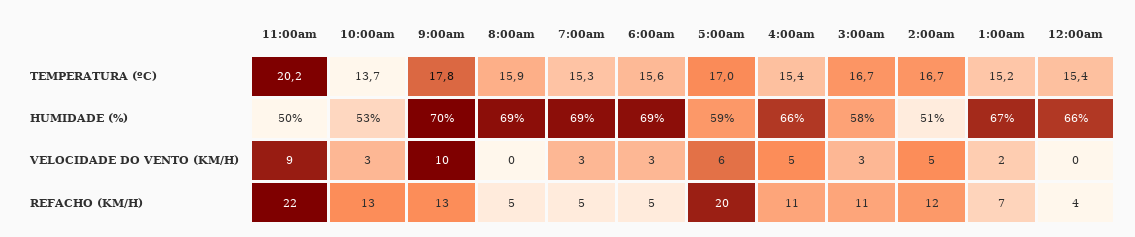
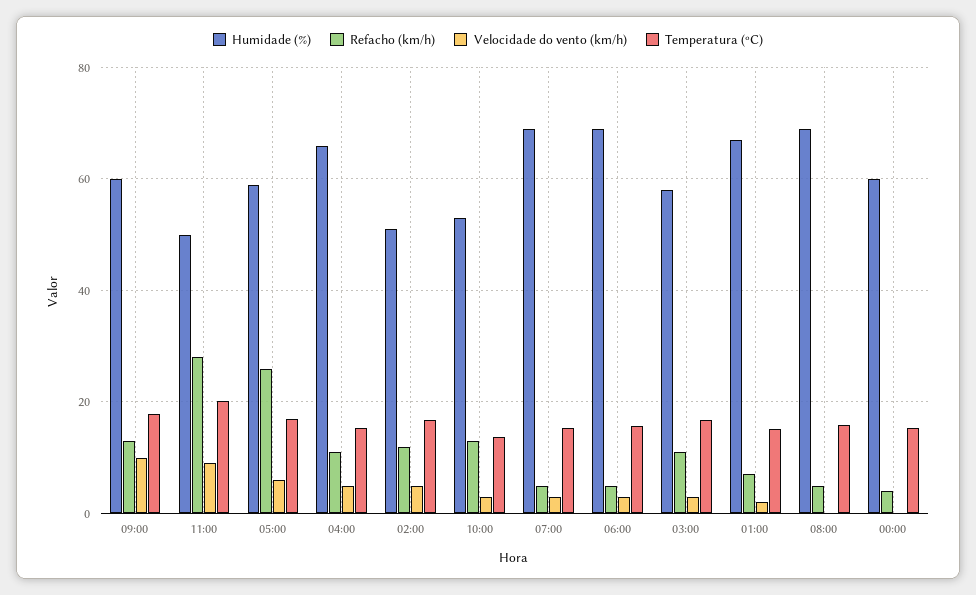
  {
    "TEMPERATURA (ºC)": {
      "11:00am": 20.2,
      "10:00am": 13.7,
      "9:00am": 17.8,
      "8:00am": 15.9,
      "7:00am": 15.3,
      "6:00am": 15.6,
      "5:00am": 17,
      "4:00am": 15.4,
      "3:00am": 16.7,
      "2:00am": 16.7,
      "1:00am": 15.2,
      "12:00am": 15.4
    },
    "HUMIDADE (%)": {
      "11:00am": 50,
      "10:00am": 53,
-     "9:00am": 70,
+     "9:00am": 60,
      "8:00am": 69,
      "7:00am": 69,
      "6:00am": 69,
      "5:00am": 59,
      "4:00am": 66,
      "3:00am": 58,
      "2:00am": 51,
      "1:00am": 67,
-     "12:00am": 66
+     "12:00am": 60
    },
    "VELOCIDADE DO VENTO (KM/H)": {
      "11:00am": 9,
      "10:00am": 3,
      "9:00am": 10,
      "8:00am": 0,
      "7:00am": 3,
      "6:00am": 3,
      "5:00am": 6,
      "4:00am": 5,
      "3:00am": 3,
      "2:00am": 5,
      "1:00am": 2,
      "12:00am": 0
    },
    "REFACHO (KM/H)": {
-     "11:00am": 22,
+     "11:00am": 28,
      "10:00am": 13,
      "9:00am": 13,
      "8:00am": 5,
      "7:00am": 5,
      "6:00am": 5,
-     "5:00am": 20,
+     "5:00am": 26,
      "4:00am": 11,
      "3:00am": 11,
      "2:00am": 12,
      "1:00am": 7,
      "12:00am": 4
    }
  }

